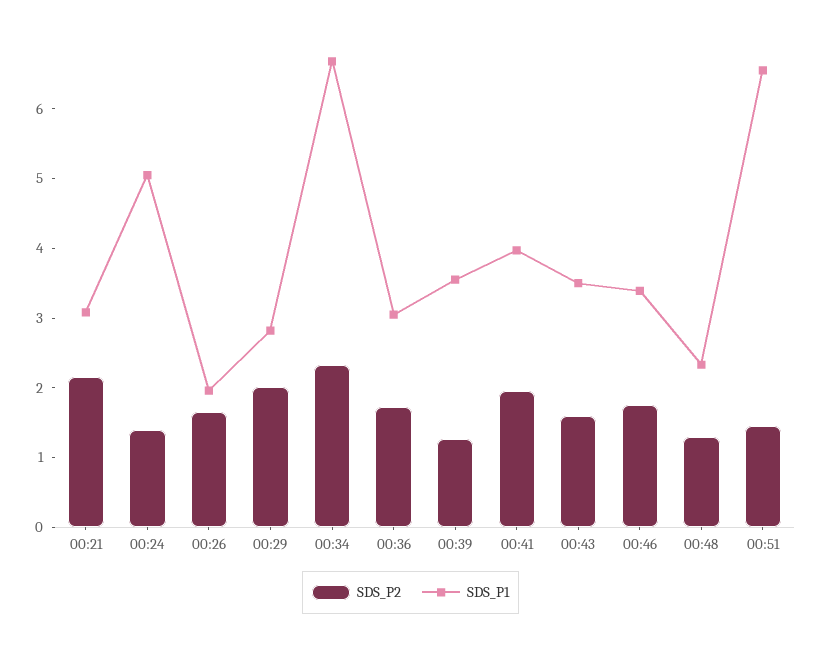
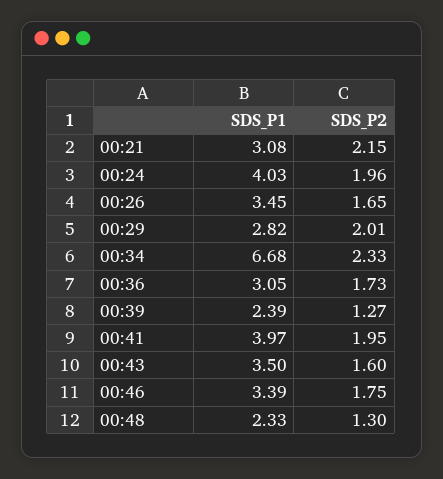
  {
    "SDS_P2": {
      "00:21": 2.15,
-     "00:24": 1.4,
+     "00:24": 1.96,
      "00:26": 1.65,
      "00:29": 2.01,
      "00:34": 2.33,
      "00:36": 1.73,
      "00:39": 1.27,
      "00:41": 1.95,
      "00:43": 1.6,
      "00:46": 1.75,
-     "00:48": 1.3,
+     "00:48": 1.3
-     "00:51": 1.4
    },
    "SDS_P1": {
      "00:21": 3.08,
-     "00:24": 5,
+     "00:24": 4.03,
-     "00:26": 2,
+     "00:26": 3.45,
      "00:29": 2.82,
      "00:34": 6.68,
      "00:36": 3.05,
-     "00:39": 3.6,
+     "00:39": 2.39,
      "00:41": 3.97,
      "00:43": 3.5,
      "00:46": 3.39,
-     "00:48": 2.33,
+     "00:48": 2.33
-     "00:51": 6.6
    }
  }

